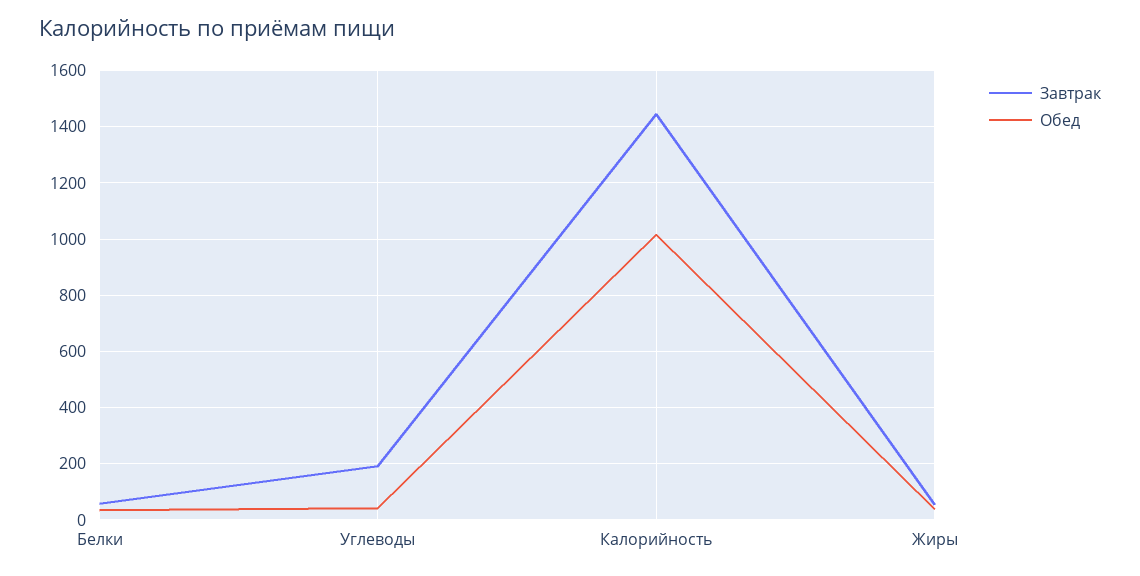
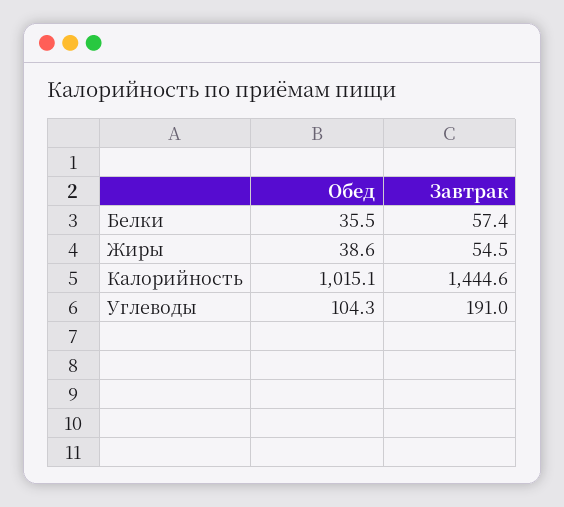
  {
    "Завтрак": {
      "Белки": 57.4,
      "Углеводы": 191,
      "Калорийность": 1444.6,
      "Жиры": 54.5
    },
    "Обед": {
      "Белки": 35.5,
-     "Углеводы": 50,
+     "Углеводы": 104.3,
      "Калорийность": 1015.1,
      "Жиры": 38.6
    }
  }

